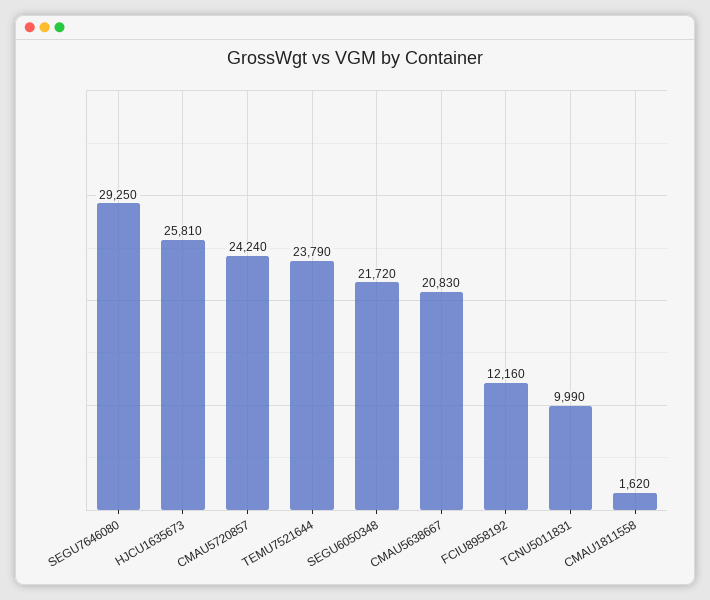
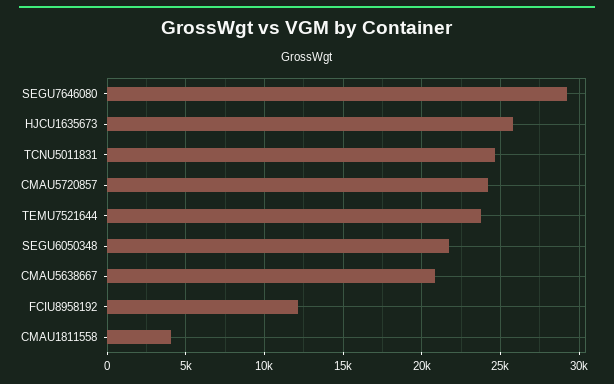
  {
    "SEGU7646080": 29250,
    "HJCU1635673": 25810,
    "CMAU5720857": 24240,
    "TEMU7521644": 23790,
    "SEGU6050348": 21720,
    "CMAU5638667": 20830,
    "FCIU8958192": 12160,
-   "TCNU5011831": 9990,
+   "TCNU5011831": 24500,
-   "CMAU1811558": 1620
+   "CMAU1811558": 4000
  }

